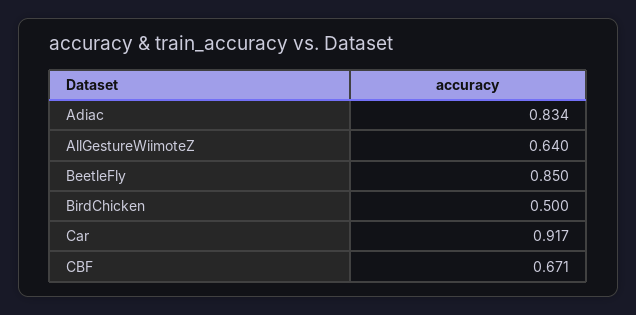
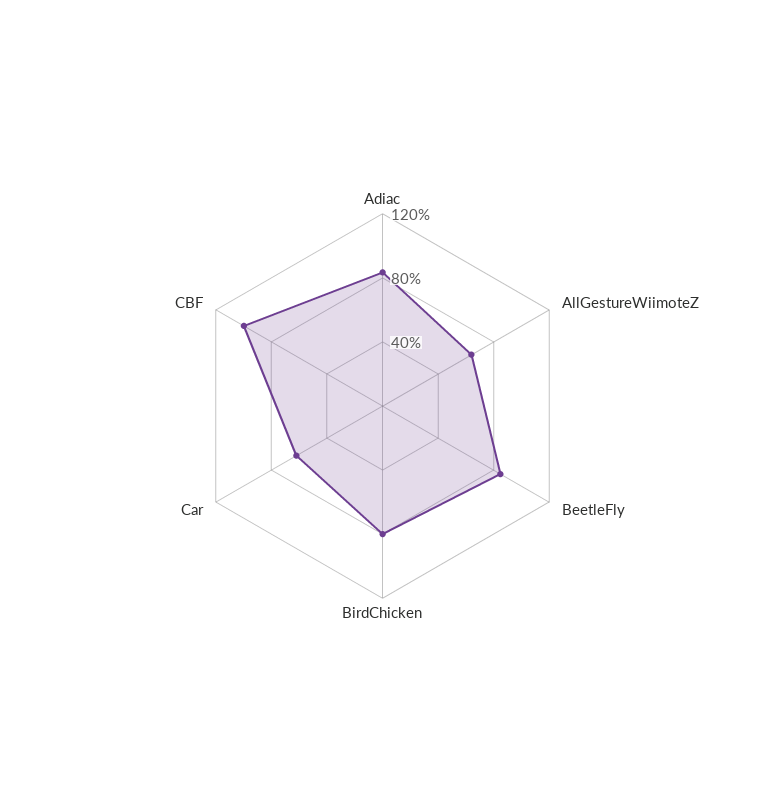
  {
    "Adiac": 0.834,
    "AllGestureWiimoteZ": 0.64,
    "BeetleFly": 0.85,
-   "BirdChicken": 0.5,
+   "BirdChicken": 0.8,
-   "Car": 0.917,
+   "Car": 0.6,
-   "CBF": 0.671
+   "CBF": 1
  }

